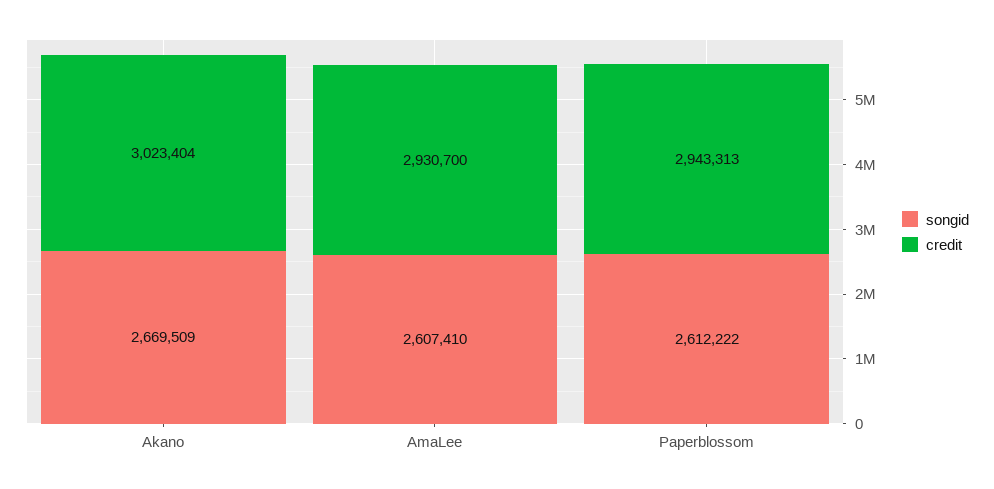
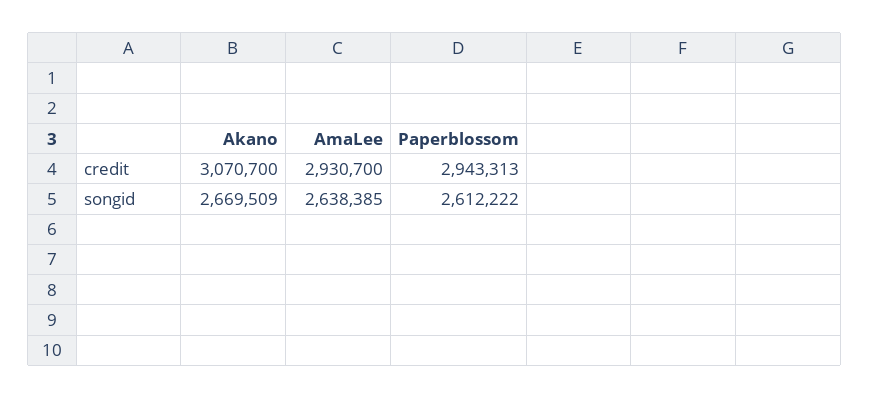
  {
    "songid": {
      "Akano": 2669509,
-     "AmaLee": 2607410,
+     "AmaLee": 2638385,
      "Paperblossom": 2612222
    },
    "credit": {
-     "Akano": 3023404,
+     "Akano": 3070700,
      "AmaLee": 2930700,
      "Paperblossom": 2943313
    }
  }

